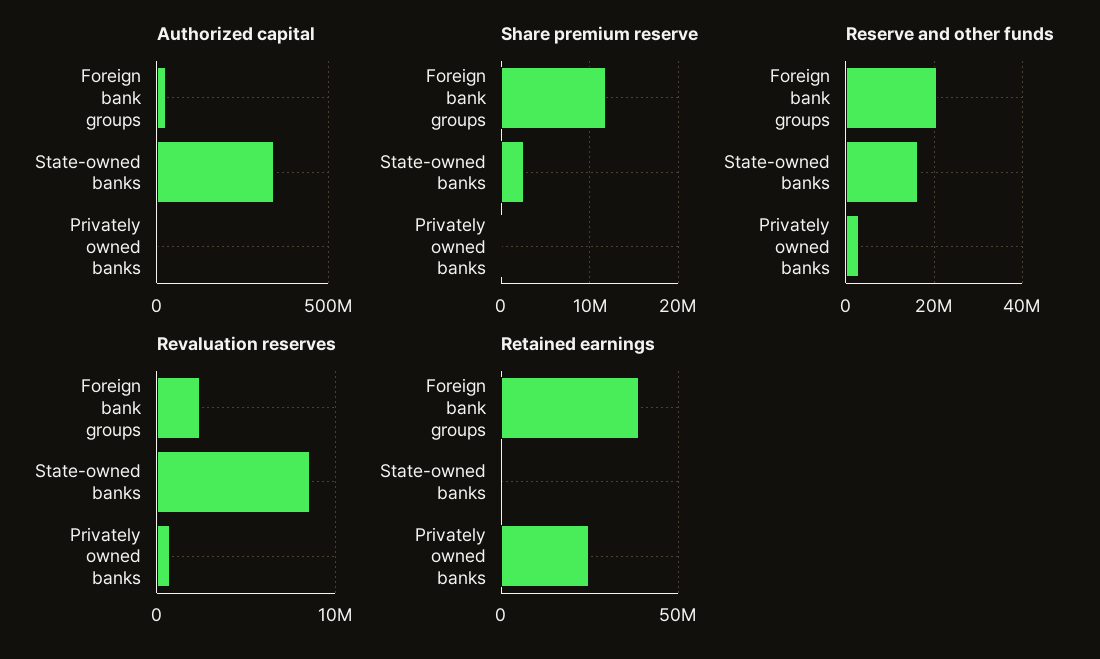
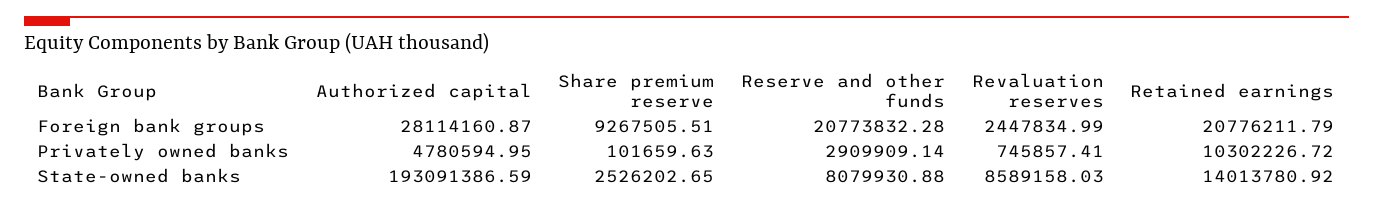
  {
    "Authorized capital": {
      "Foreign bank groups": 28114160.87,
-     "State-owned banks": 350000000,
+     "State-owned banks": 193091386.59,
      "Privately owned banks": 4780594.95
    },
    "Share premium reserve": {
-     "Foreign bank groups": 12000000,
+     "Foreign bank groups": 9267505.51,
      "State-owned banks": 2526202.65,
      "Privately owned banks": 101659.63
    },
    "Reserve and other funds": {
      "Foreign bank groups": 20773832.28,
-     "State-owned banks": 16000000,
+     "State-owned banks": 8079930.88,
      "Privately owned banks": 2909909.14
    },
    "Revaluation reserves": {
      "Foreign bank groups": 2447834.99,
      "State-owned banks": 8589158.03,
      "Privately owned banks": 745857.41
    },
    "Retained earnings": {
-     "Foreign bank groups": 40000000,
+     "Foreign bank groups": 20776211.79,
-     "State-owned banks": 0,
+     "State-owned banks": 14013780.92,
-     "Privately owned banks": 25000000
+     "Privately owned banks": 10302226.72
    }
  }

